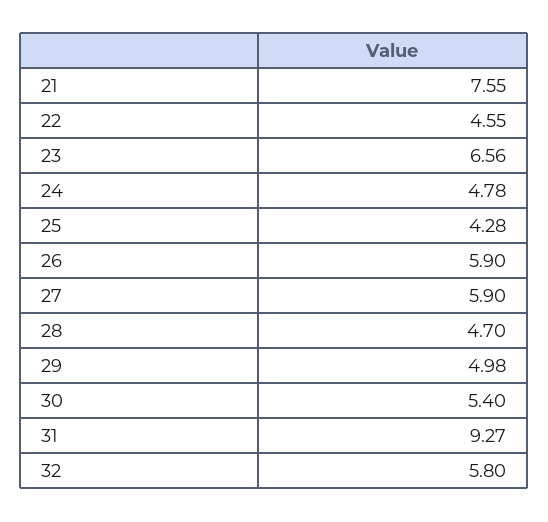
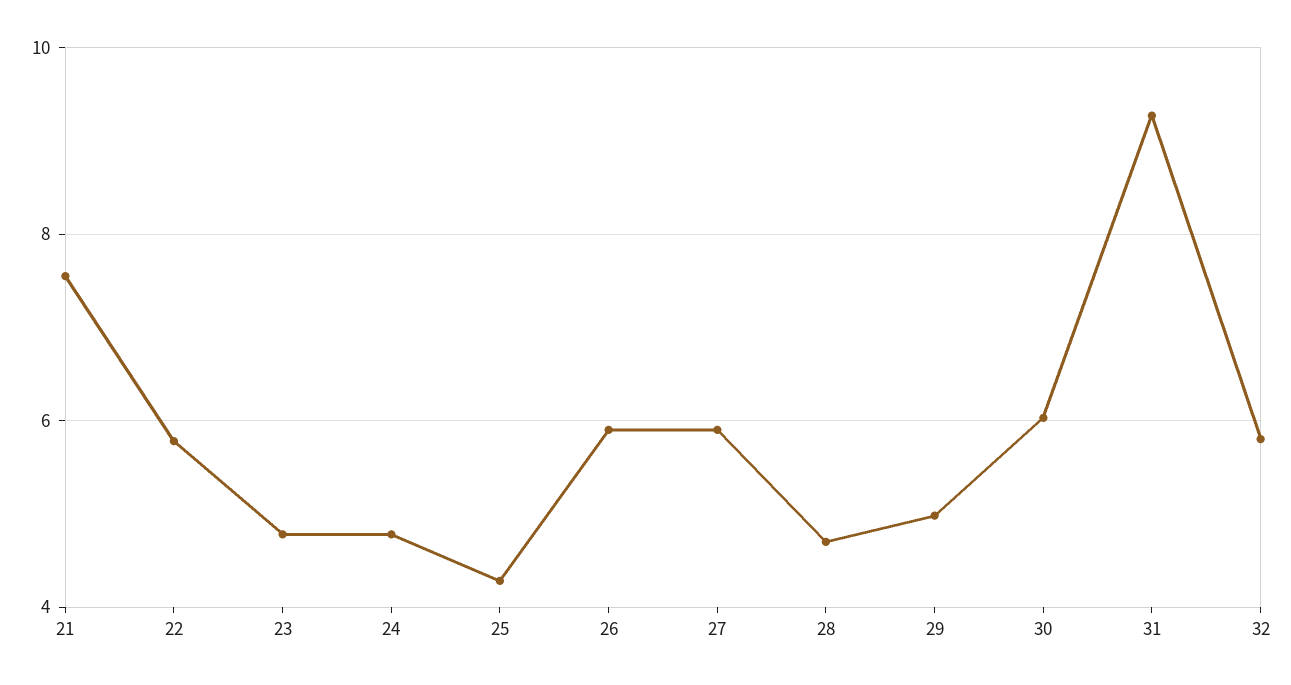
  {
    "21": 7.55,
-   "22": 4.55,
+   "22": 5.8,
-   "23": 6.56,
+   "23": 4.8,
    "24": 4.78,
    "25": 4.28,
    "26": 5.9,
    "27": 5.9,
    "28": 4.7,
    "29": 4.98,
-   "30": 5.4,
+   "30": 6,
    "31": 9.27,
    "32": 5.8
  }

